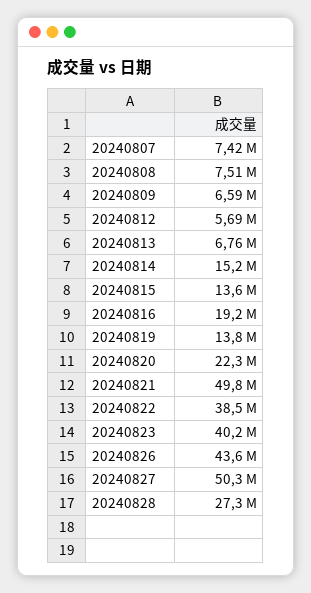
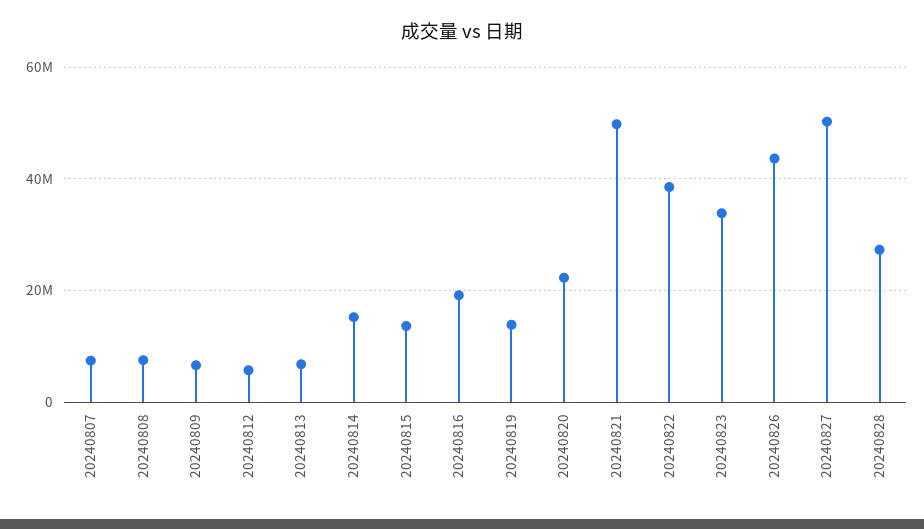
  {
    "20240807": 7420000,
    "20240808": 7510000,
    "20240809": 6590000,
    "20240812": 5690000,
    "20240813": 6760000,
    "20240814": 15200000,
    "20240815": 13600000,
    "20240816": 19200000,
    "20240819": 13800000,
    "20240820": 22300000,
    "20240821": 49800000,
    "20240822": 38500000,
-   "20240823": 40200000,
+   "20240823": 34000000,
    "20240826": 43600000,
    "20240827": 50300000,
    "20240828": 27300000
  }

